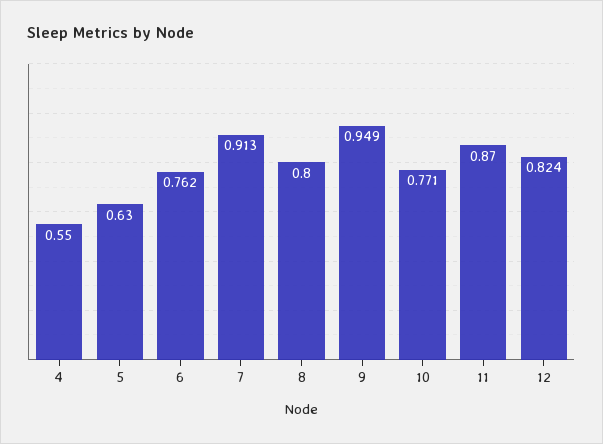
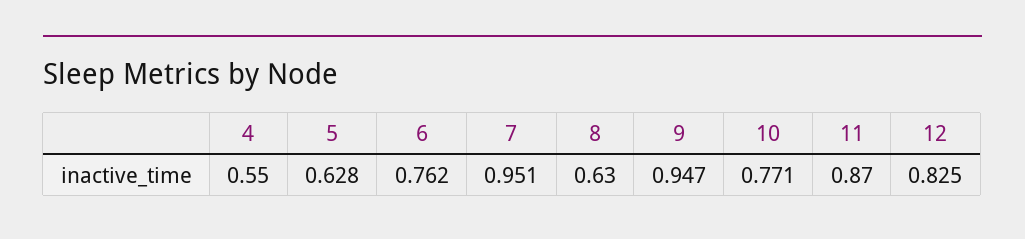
  {
    "4": 0.55,
-   "5": 0.63,
+   "5": 0.628,
    "6": 0.762,
-   "7": 0.913,
+   "7": 0.951,
-   "8": 0.8,
+   "8": 0.63,
-   "9": 0.949,
+   "9": 0.947,
    "10": 0.771,
    "11": 0.87,
-   "12": 0.824
+   "12": 0.825
  }

